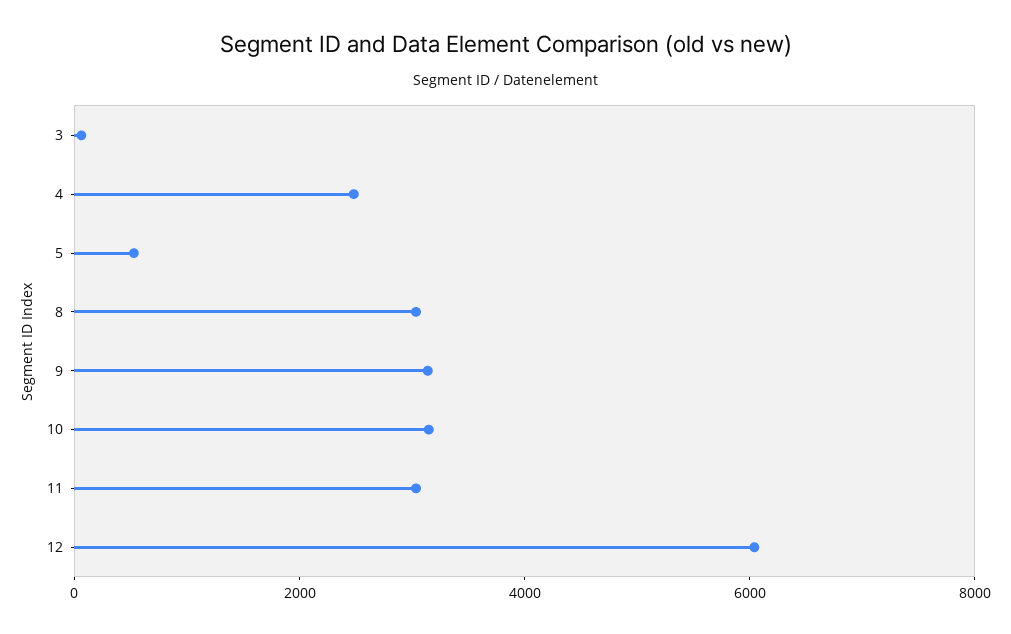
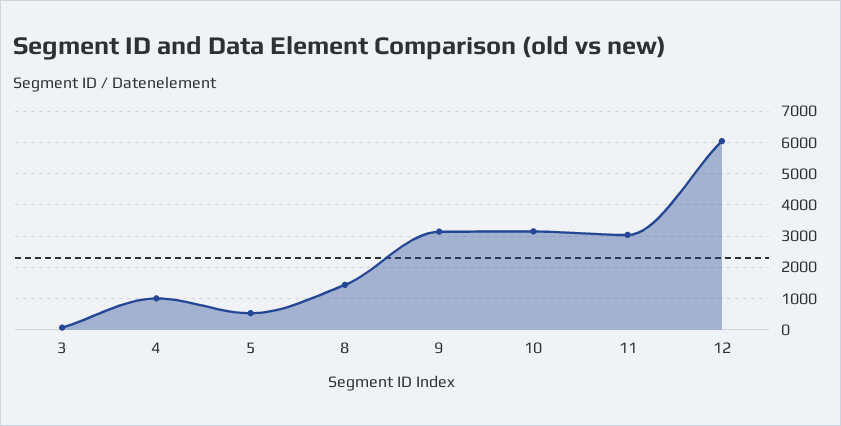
  {
    "3": 0,
-   "4": 2500,
+   "4": 1000,
    "5": 600,
-   "8": 3000,
+   "8": 1400,
    "9": 3200,
    "10": 3200,
    "11": 3000,
    "12": 6000
  }

